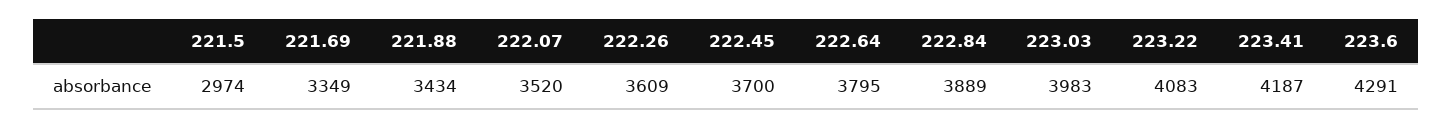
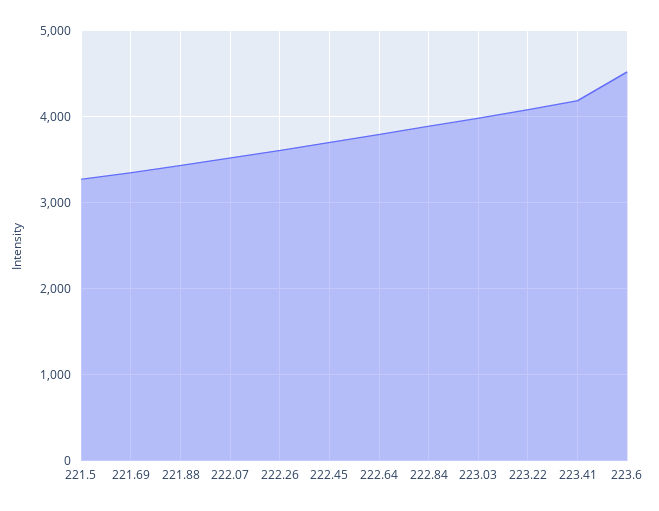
  {
-   "221.5": 2974,
+   "221.5": 3300,
    "221.69": 3349,
    "221.88": 3434,
    "222.07": 3520,
    "222.26": 3609,
    "222.45": 3700,
    "222.64": 3795,
    "222.84": 3889,
    "223.03": 3983,
    "223.22": 4083,
    "223.41": 4187,
-   "223.6": 4291
+   "223.6": 4500
  }

